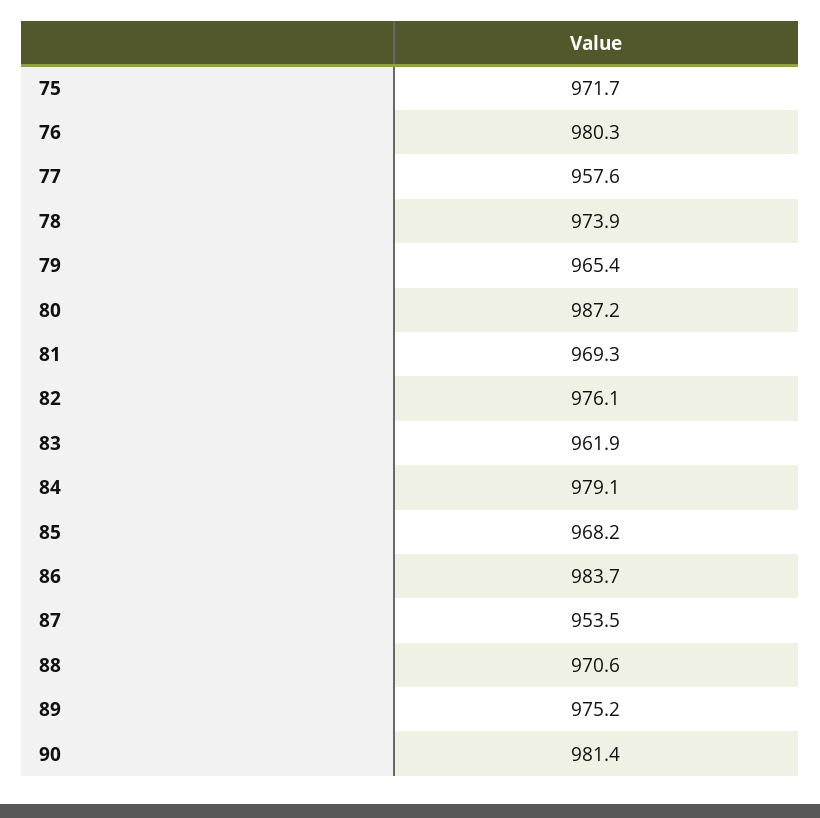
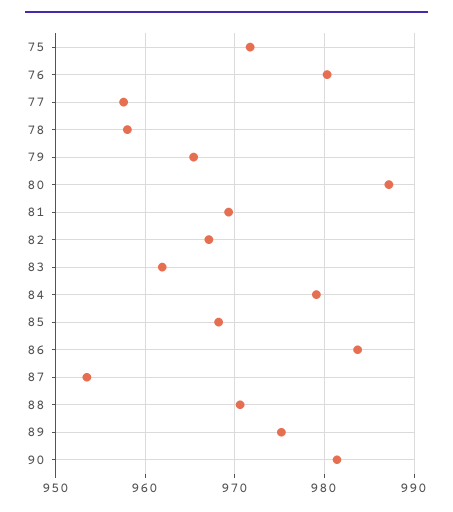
  {
    "75": 971.7,
    "76": 980.3,
    "77": 957.6,
-   "78": 973.9,
+   "78": 958,
    "79": 965.4,
    "80": 987.2,
    "81": 969.3,
-   "82": 976.1,
+   "82": 967,
    "83": 961.9,
    "84": 979.1,
    "85": 968.2,
    "86": 983.7,
    "87": 953.5,
    "88": 970.6,
    "89": 975.2,
    "90": 981.4
  }

